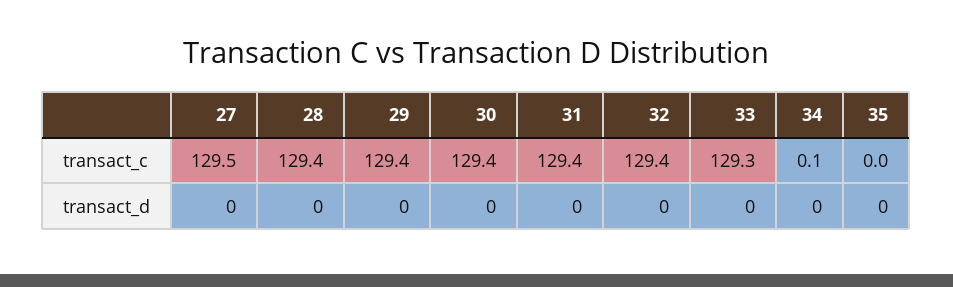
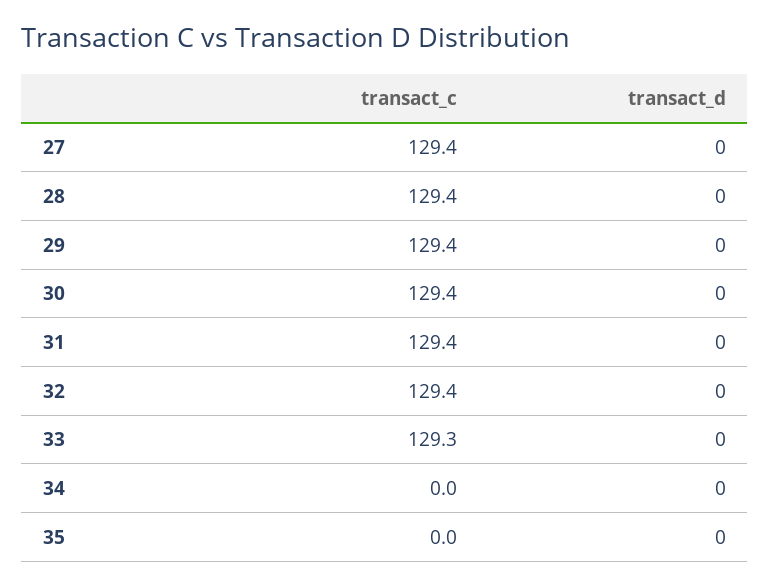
  {
    "27": {
-     "transact_c": 129.5,
+     "transact_c": 129.4,
      "transact_d": 0
    },
    "28": {
      "transact_c": 129.4,
      "transact_d": 0
    },
    "29": {
      "transact_c": 129.4,
      "transact_d": 0
    },
    "30": {
      "transact_c": 129.4,
      "transact_d": 0
    },
    "31": {
      "transact_c": 129.4,
      "transact_d": 0
    },
    "32": {
      "transact_c": 129.4,
      "transact_d": 0
    },
    "33": {
      "transact_c": 129.3,
      "transact_d": 0
    },
    "34": {
-     "transact_c": 0.1,
+     "transact_c": 0,
      "transact_d": 0
    },
    "35": {
      "transact_c": 0,
      "transact_d": 0
    }
  }

